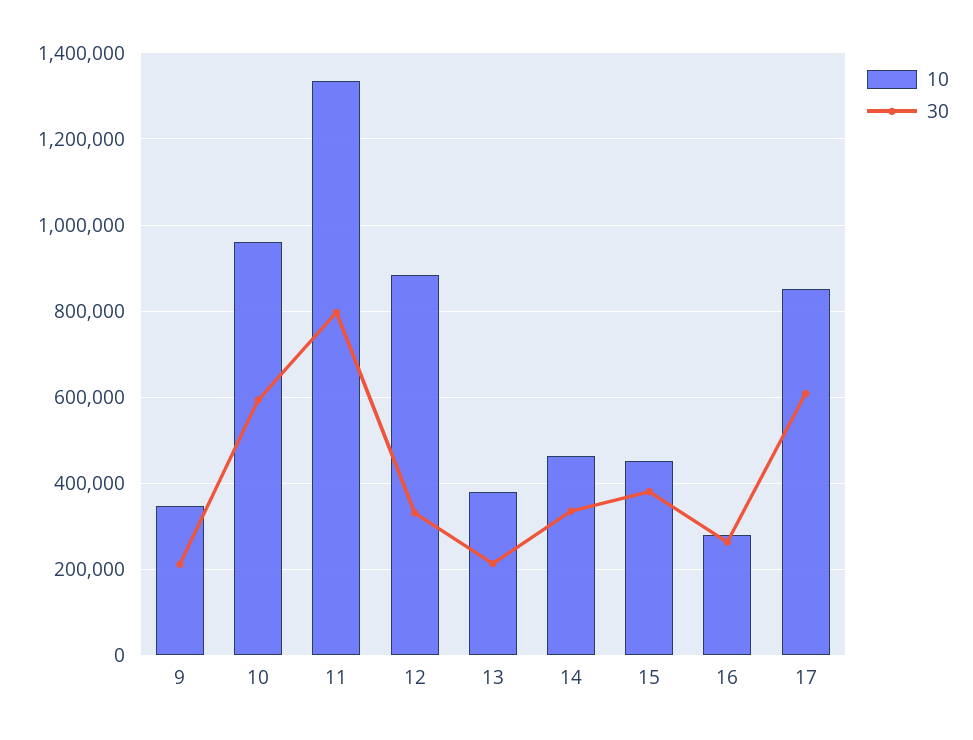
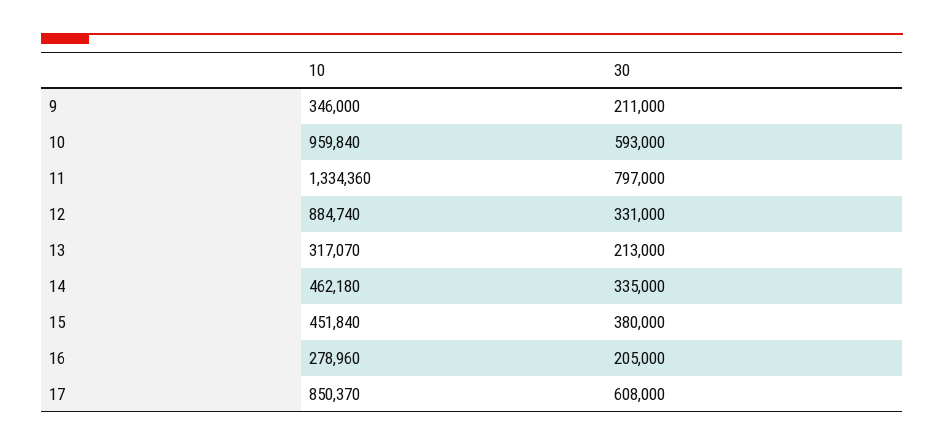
  {
    "10": {
      "9": 346000,
      "10": 959840,
      "11": 1334360,
      "12": 884740,
-     "13": 380000,
+     "13": 317070,
      "14": 462180,
      "15": 451840,
      "16": 278960,
      "17": 850370
    },
    "30": {
      "9": 211000,
      "10": 593000,
      "11": 797000,
      "12": 331000,
      "13": 213000,
      "14": 335000,
      "15": 380000,
-     "16": 260000,
+     "16": 205000,
      "17": 608000
    }
  }

